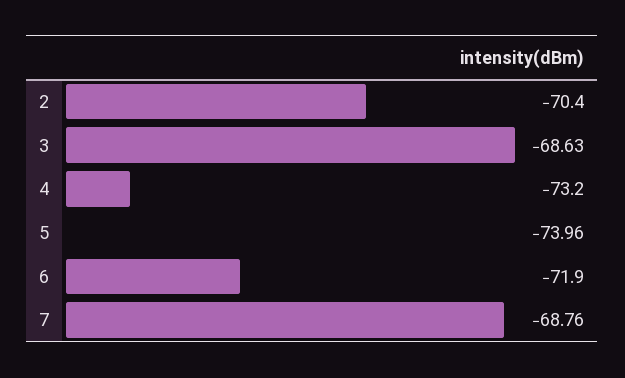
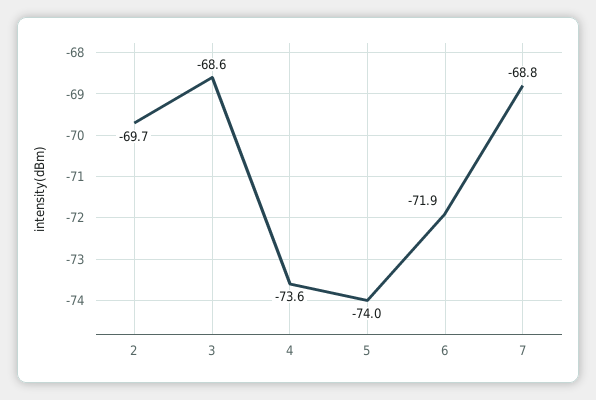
  {
-   "2": -70.4,
+   "2": -69.7,
    "3": -68.63,
-   "4": -73.2,
+   "4": -73.6,
    "5": -73.96,
    "6": -71.9,
    "7": -68.76
  }

